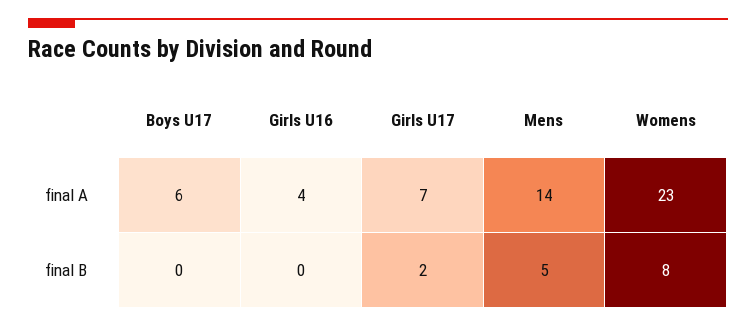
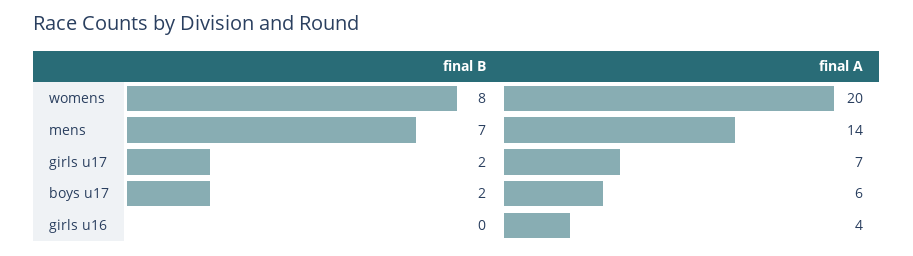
  {
    "Boys U17": {
      "final A": 6,
-     "final B": 0
+     "final B": 2
    },
    "Girls U16": {
      "final A": 4,
      "final B": 0
    },
    "Girls U17": {
      "final A": 7,
      "final B": 2
    },
    "Mens": {
      "final A": 14,
-     "final B": 5
+     "final B": 7
    },
    "Womens": {
-     "final A": 23,
+     "final A": 20,
      "final B": 8
    }
  }

